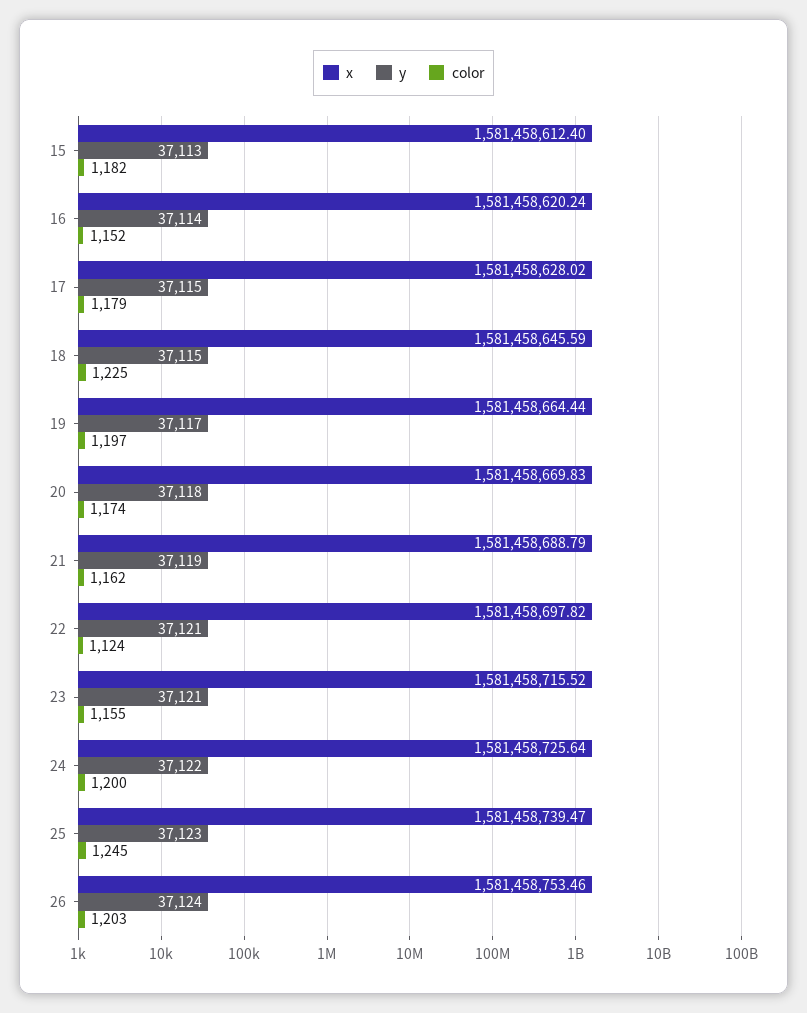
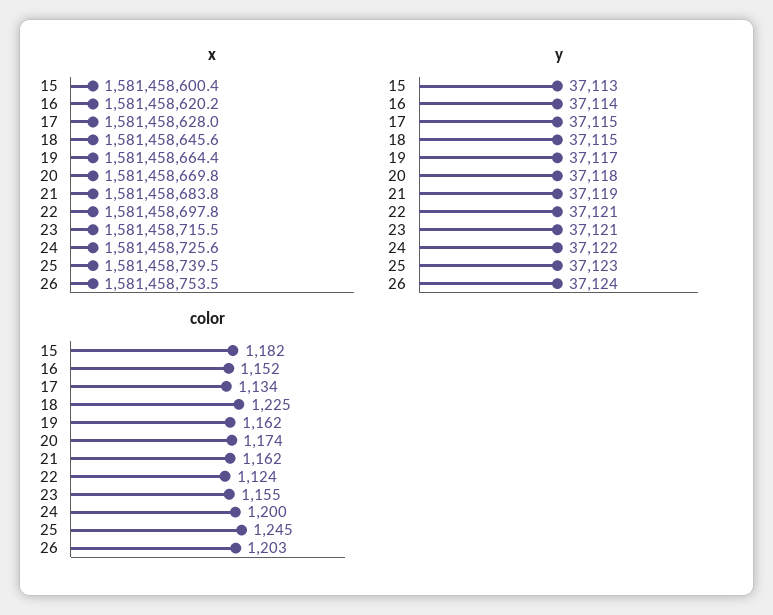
  {
    "x": {
-     "15": 1581458612.4,
+     "15": 1581458600.4,
      "16": 1581458620.24,
      "17": 1581458628.02,
      "18": 1581458645.59,
      "19": 1581458664.44,
      "20": 1581458669.83,
-     "21": 1581458688.79,
+     "21": 1581458683.8,
      "22": 1581458697.82,
      "23": 1581458715.52,
      "24": 1581458725.64,
      "25": 1581458739.47,
      "26": 1581458753.46
    },
    "y": {
      "15": 37113,
      "16": 37114,
      "17": 37115,
      "18": 37115,
      "19": 37117,
      "20": 37118,
      "21": 37119,
      "22": 37121,
      "23": 37121,
      "24": 37122,
      "25": 37123,
      "26": 37124
    },
    "color": {
      "15": 1182,
      "16": 1152,
-     "17": 1179,
+     "17": 1134,
      "18": 1225,
-     "19": 1197,
+     "19": 1162,
      "20": 1174,
      "21": 1162,
      "22": 1124,
      "23": 1155,
      "24": 1200,
      "25": 1245,
      "26": 1203
    }
  }

